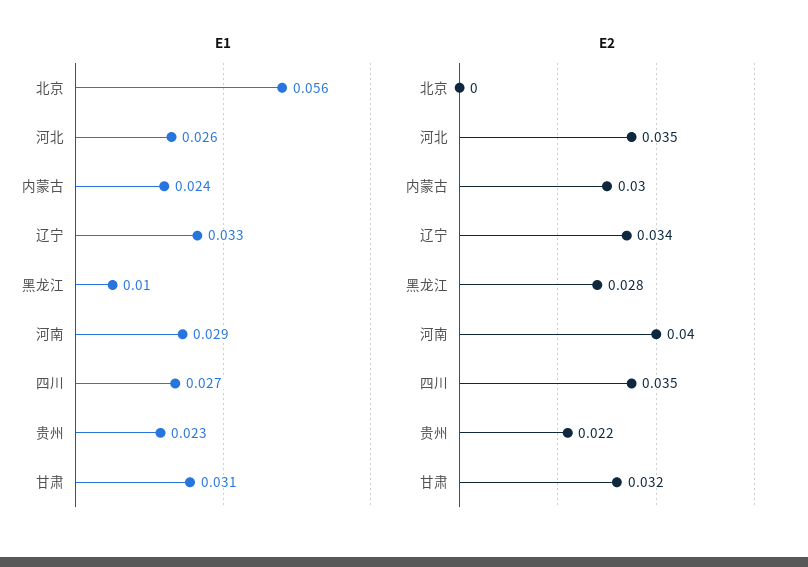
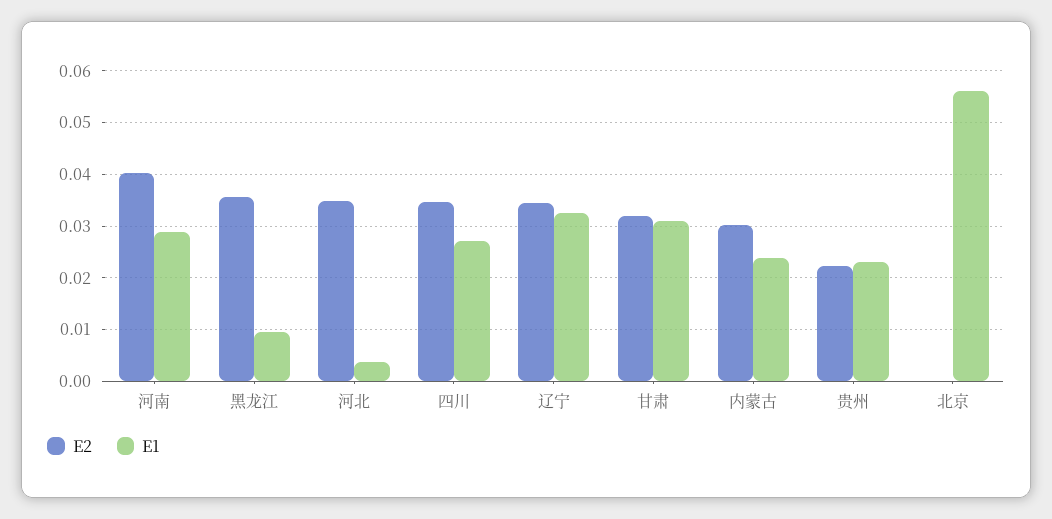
  {
    "E1": {
      "北京": 0.056,
-     "河北": 0.026,
+     "河北": 0.004,
      "内蒙古": 0.024,
      "辽宁": 0.033,
      "黑龙江": 0.01,
      "河南": 0.029,
      "四川": 0.027,
      "贵州": 0.023,
      "甘肃": 0.031
    },
    "E2": {
      "北京": 0,
      "河北": 0.035,
      "内蒙古": 0.03,
      "辽宁": 0.034,
-     "黑龙江": 0.028,
+     "黑龙江": 0.036,
      "河南": 0.04,
      "四川": 0.035,
      "贵州": 0.022,
      "甘肃": 0.032
    }
  }

